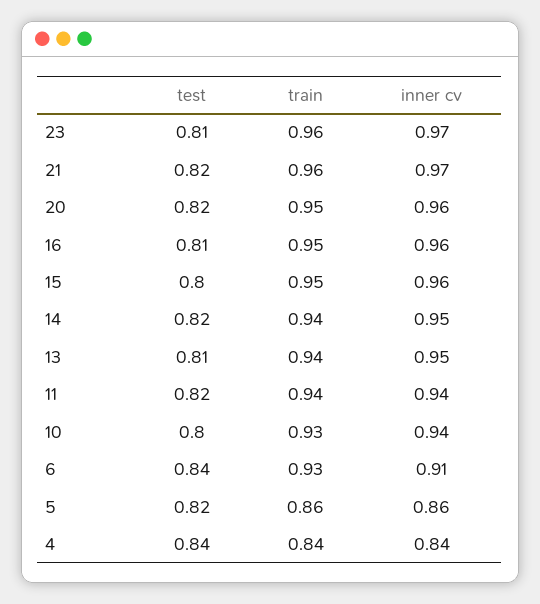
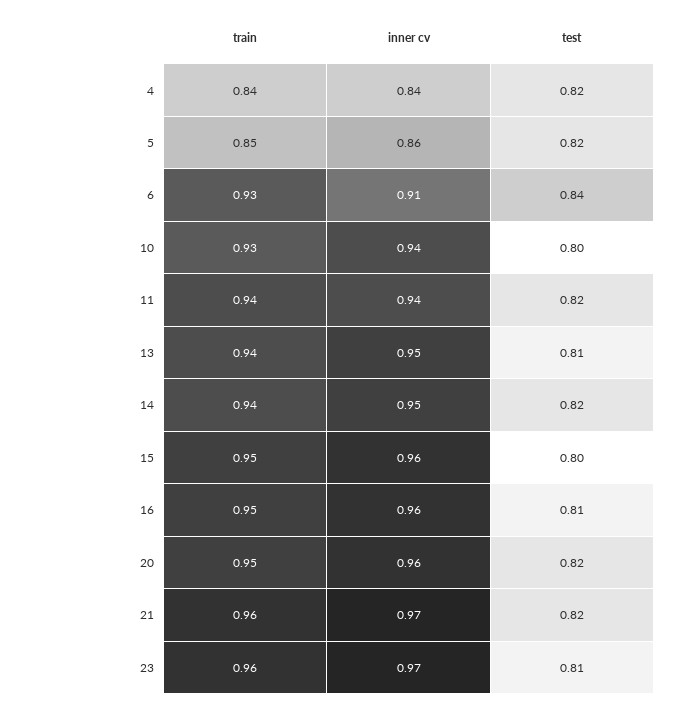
  {
    "test": {
      "23": 0.81,
      "21": 0.82,
      "20": 0.82,
      "16": 0.81,
      "15": 0.8,
      "14": 0.82,
      "13": 0.81,
      "11": 0.82,
      "10": 0.8,
      "6": 0.84,
      "5": 0.82,
-     "4": 0.84
+     "4": 0.82
    },
    "train": {
      "23": 0.96,
      "21": 0.96,
      "20": 0.95,
      "16": 0.95,
      "15": 0.95,
      "14": 0.94,
      "13": 0.94,
      "11": 0.94,
      "10": 0.93,
      "6": 0.93,
-     "5": 0.86,
+     "5": 0.85,
      "4": 0.84
    },
    "inner cv": {
      "23": 0.97,
      "21": 0.97,
      "20": 0.96,
      "16": 0.96,
      "15": 0.96,
      "14": 0.95,
      "13": 0.95,
      "11": 0.94,
      "10": 0.94,
      "6": 0.91,
      "5": 0.86,
      "4": 0.84
    }
  }

